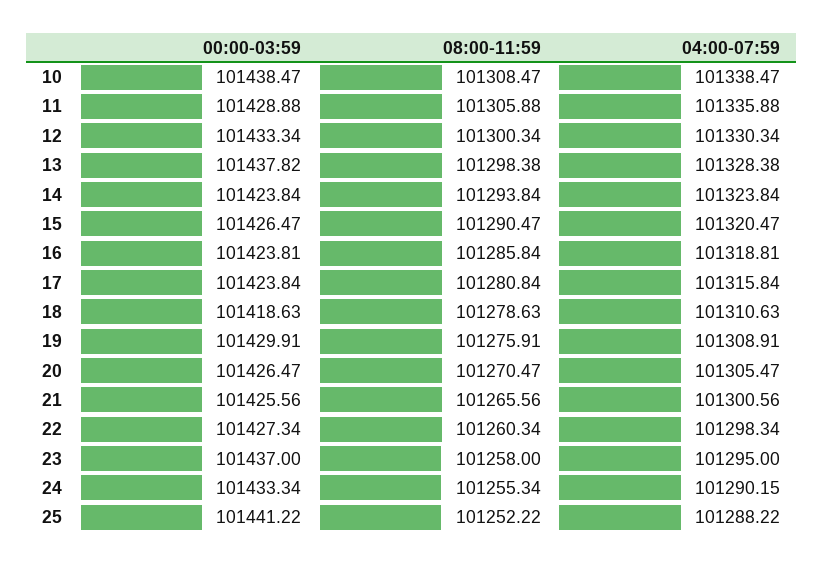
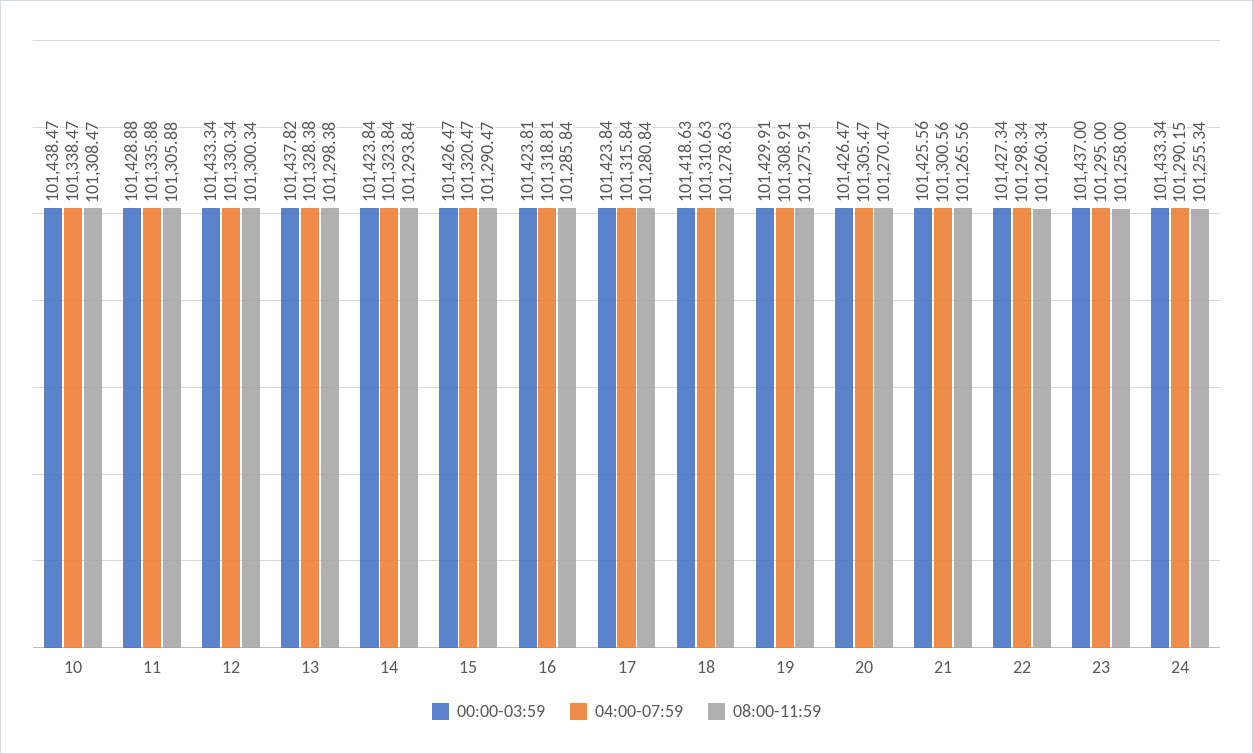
  {
    "00:00-03:59": {
      "10": 101438.47,
      "11": 101428.88,
      "12": 101433.34,
      "13": 101437.82,
      "14": 101423.84,
      "15": 101426.47,
      "16": 101423.81,
      "17": 101423.84,
      "18": 101418.63,
      "19": 101429.91,
      "20": 101426.47,
      "21": 101425.56,
      "22": 101427.34,
      "23": 101437,
-     "24": 101433.34,
+     "24": 101433.34
-     "25": 101441.22
    },
    "08:00-11:59": {
      "10": 101308.47,
      "11": 101305.88,
      "12": 101300.34,
      "13": 101298.38,
      "14": 101293.84,
      "15": 101290.47,
      "16": 101285.84,
      "17": 101280.84,
      "18": 101278.63,
      "19": 101275.91,
      "20": 101270.47,
      "21": 101265.56,
      "22": 101260.34,
      "23": 101258,
-     "24": 101255.34,
+     "24": 101255.34
-     "25": 101252.22
    },
    "04:00-07:59": {
      "10": 101338.47,
      "11": 101335.88,
      "12": 101330.34,
      "13": 101328.38,
      "14": 101323.84,
      "15": 101320.47,
      "16": 101318.81,
      "17": 101315.84,
      "18": 101310.63,
      "19": 101308.91,
      "20": 101305.47,
      "21": 101300.56,
      "22": 101298.34,
      "23": 101295,
-     "24": 101290.15,
+     "24": 101290.15
-     "25": 101288.22
    }
  }

